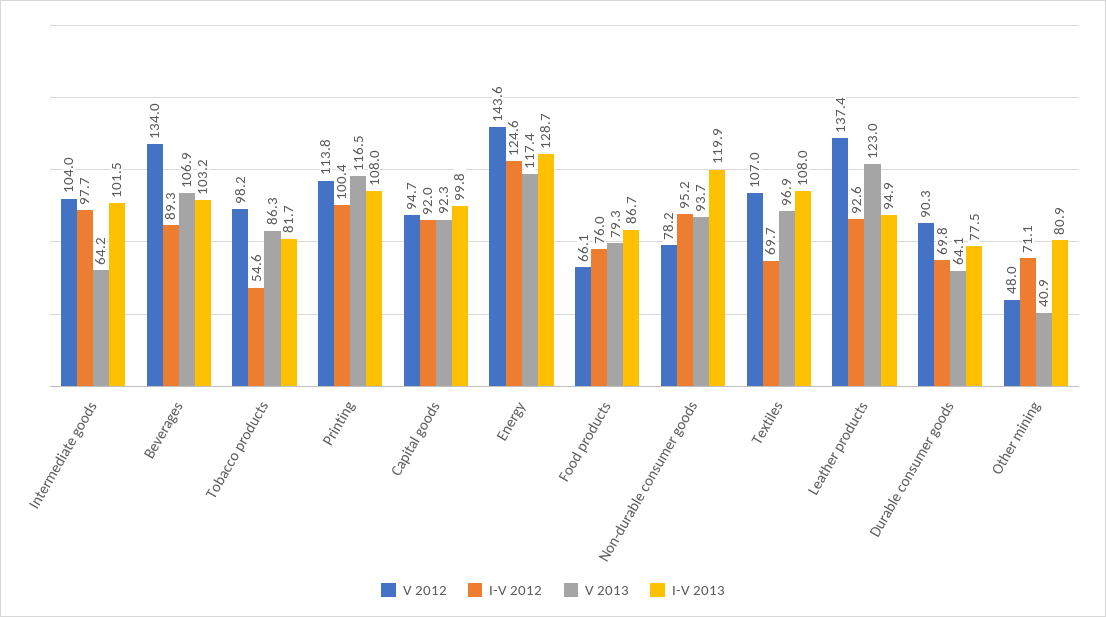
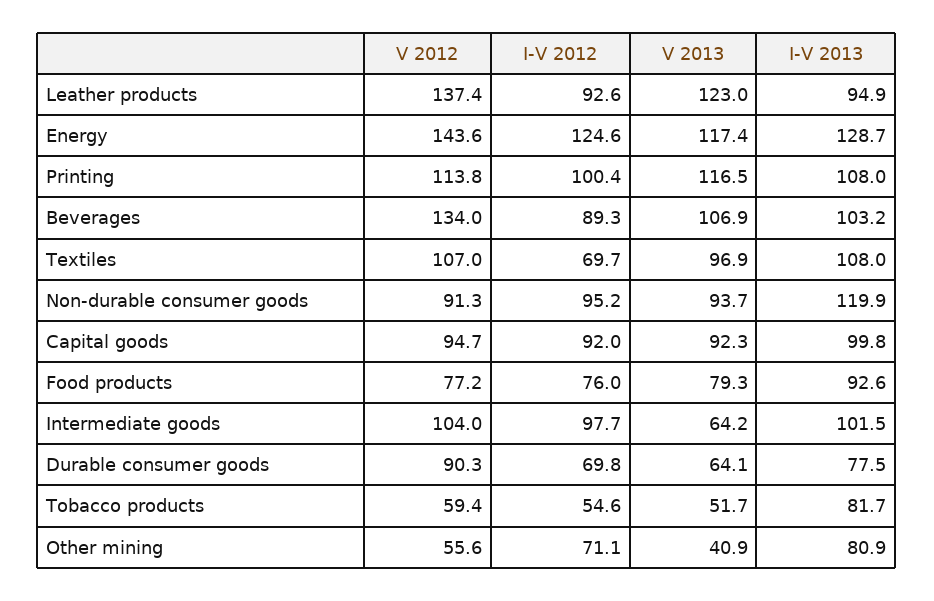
  {
    "V 2012": {
      "Intermediate goods": 104,
      "Beverages": 134,
-     "Tobacco products": 98.2,
+     "Tobacco products": 59.4,
      "Printing": 113.8,
      "Capital goods": 94.7,
      "Energy": 143.6,
-     "Food products": 66.1,
+     "Food products": 77.2,
-     "Non-durable consumer goods": 78.2,
+     "Non-durable consumer goods": 91.3,
      "Textiles": 107,
      "Leather products": 137.4,
      "Durable consumer goods": 90.3,
-     "Other mining": 48
+     "Other mining": 55.6
    },
    "I-V 2012": {
      "Intermediate goods": 97.7,
      "Beverages": 89.3,
      "Tobacco products": 54.6,
      "Printing": 100.4,
      "Capital goods": 92,
      "Energy": 124.6,
      "Food products": 76,
      "Non-durable consumer goods": 95.2,
      "Textiles": 69.7,
      "Leather products": 92.6,
      "Durable consumer goods": 69.8,
      "Other mining": 71.1
    },
    "V 2013": {
      "Intermediate goods": 64.2,
      "Beverages": 106.9,
-     "Tobacco products": 86.3,
+     "Tobacco products": 51.7,
      "Printing": 116.5,
      "Capital goods": 92.3,
      "Energy": 117.4,
      "Food products": 79.3,
      "Non-durable consumer goods": 93.7,
      "Textiles": 96.9,
      "Leather products": 123,
      "Durable consumer goods": 64.1,
      "Other mining": 40.9
    },
    "I-V 2013": {
      "Intermediate goods": 101.5,
      "Beverages": 103.2,
      "Tobacco products": 81.7,
      "Printing": 108,
      "Capital goods": 99.8,
      "Energy": 128.7,
-     "Food products": 86.7,
+     "Food products": 92.6,
      "Non-durable consumer goods": 119.9,
      "Textiles": 108,
      "Leather products": 94.9,
      "Durable consumer goods": 77.5,
      "Other mining": 80.9
    }
  }

